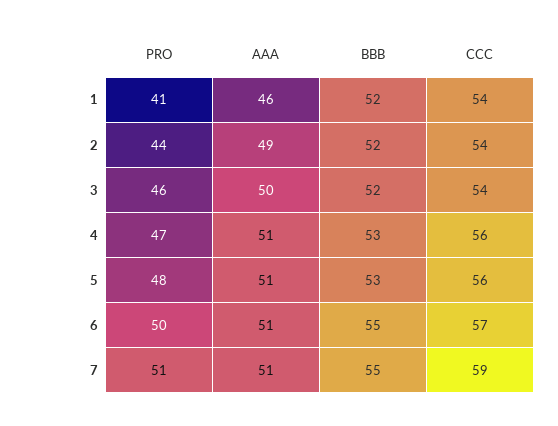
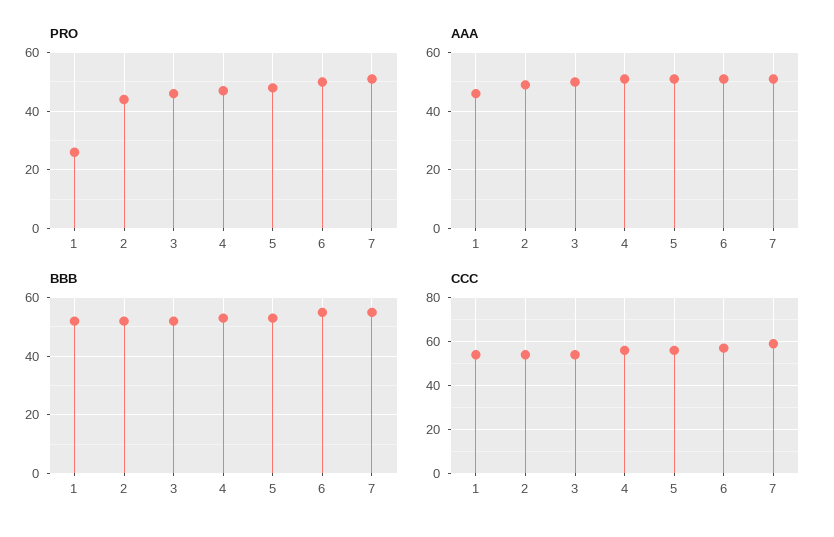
  {
    "PRO": {
-     "1": 41,
+     "1": 25,
      "2": 44,
      "3": 46,
      "4": 47,
      "5": 48,
      "6": 50,
      "7": 51
    },
    "AAA": {
      "1": 46,
      "2": 49,
      "3": 50,
      "4": 51,
      "5": 51,
      "6": 51,
      "7": 51
    },
    "BBB": {
      "1": 52,
      "2": 52,
      "3": 52,
      "4": 53,
      "5": 53,
      "6": 55,
      "7": 55
    },
    "CCC": {
      "1": 54,
      "2": 54,
      "3": 54,
      "4": 56,
      "5": 56,
      "6": 57,
      "7": 59
    }
  }

